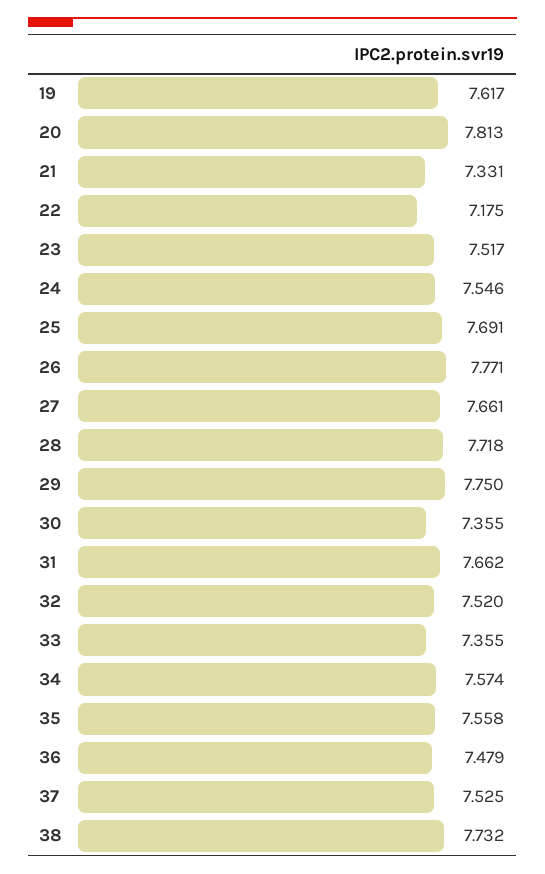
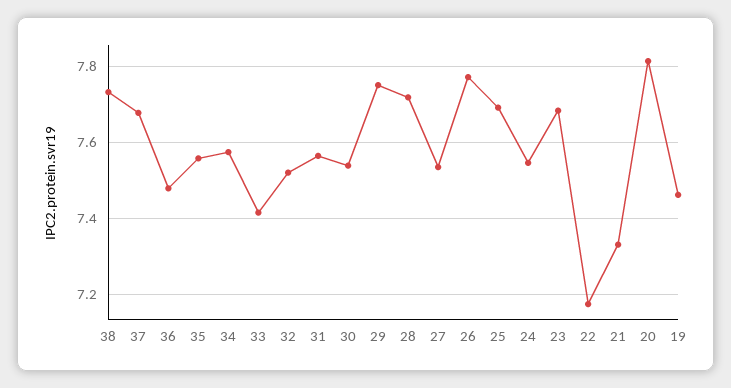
  {
-   "19": 7.617,
+   "19": 7.46,
    "20": 7.813,
    "21": 7.331,
    "22": 7.175,
-   "23": 7.517,
+   "23": 7.68,
    "24": 7.546,
    "25": 7.691,
    "26": 7.771,
-   "27": 7.661,
+   "27": 7.54,
    "28": 7.718,
    "29": 7.75,
-   "30": 7.355,
+   "30": 7.54,
-   "31": 7.662,
+   "31": 7.56,
    "32": 7.52,
-   "33": 7.355,
+   "33": 7.42,
    "34": 7.574,
    "35": 7.558,
    "36": 7.479,
-   "37": 7.525,
+   "37": 7.68,
    "38": 7.732
  }

